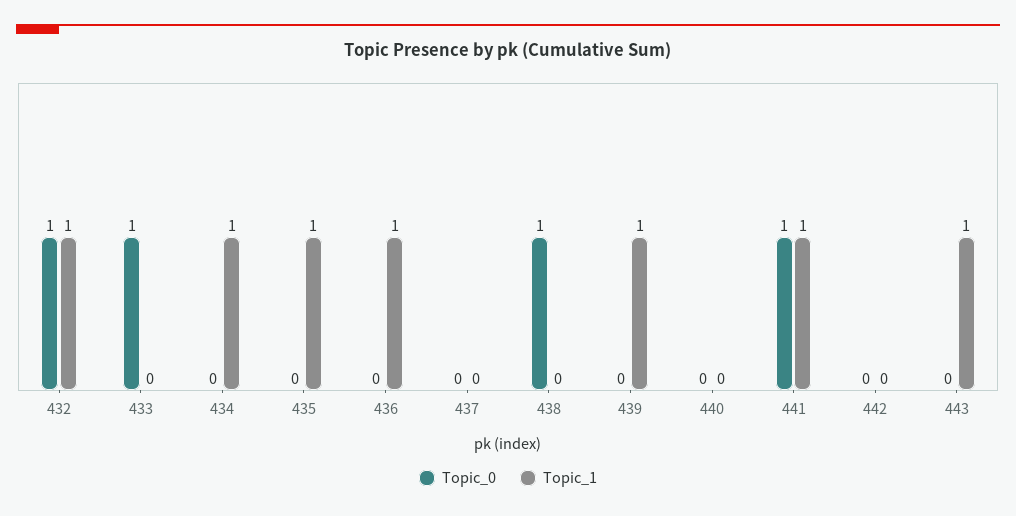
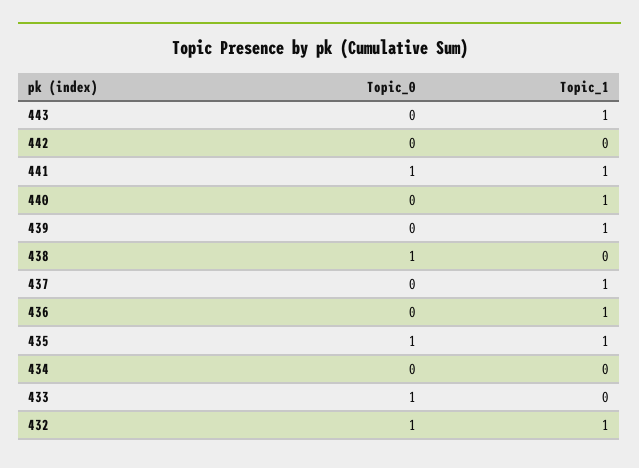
  {
    "Topic_0": {
      "432": 1,
      "433": 1,
      "434": 0,
-     "435": 0,
+     "435": 1,
      "436": 0,
      "437": 0,
      "438": 1,
      "439": 0,
      "440": 0,
      "441": 1,
      "442": 0,
      "443": 0
    },
    "Topic_1": {
      "432": 1,
      "433": 0,
-     "434": 1,
+     "434": 0,
      "435": 1,
      "436": 1,
-     "437": 0,
+     "437": 1,
      "438": 0,
      "439": 1,
-     "440": 0,
+     "440": 1,
      "441": 1,
      "442": 0,
      "443": 1
    }
  }

